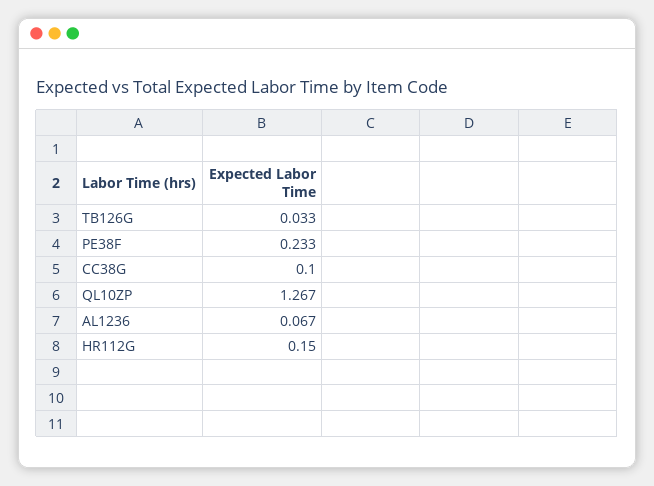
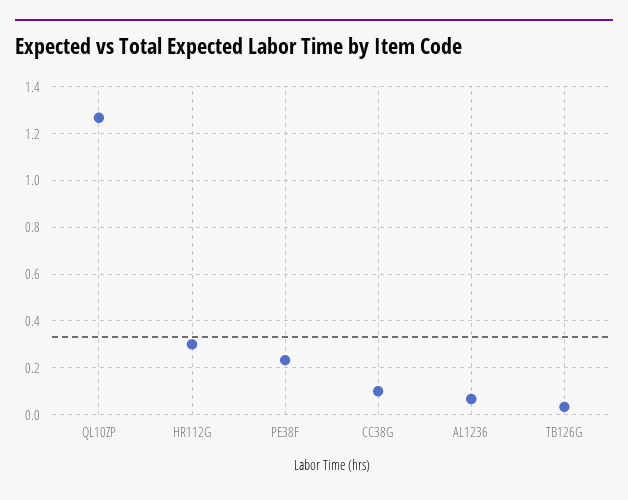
  {
    "TB126G": 0.033,
    "PE38F": 0.233,
    "CC38G": 0.1,
    "QL10ZP": 1.267,
    "AL1236": 0.067,
-   "HR112G": 0.15
+   "HR112G": 0.3
  }

